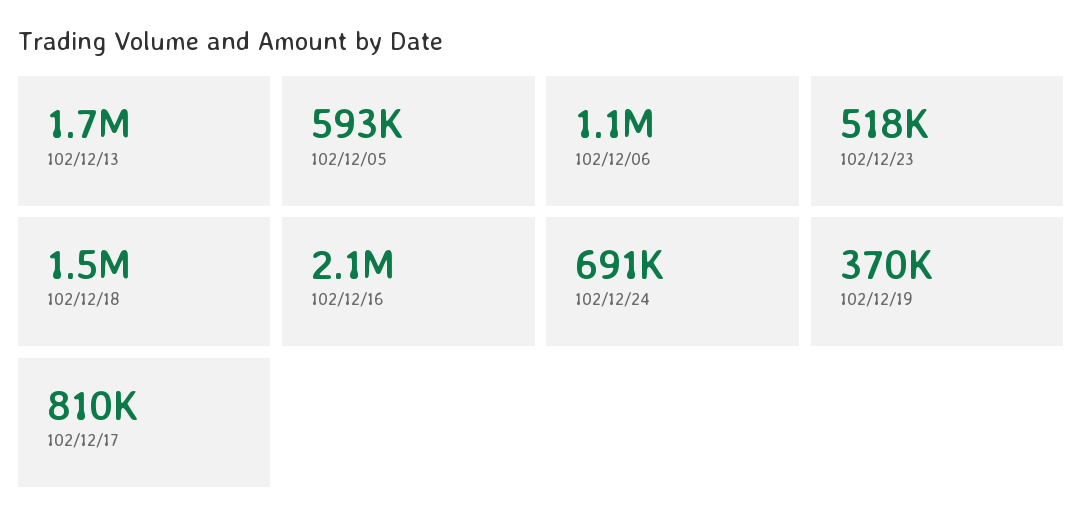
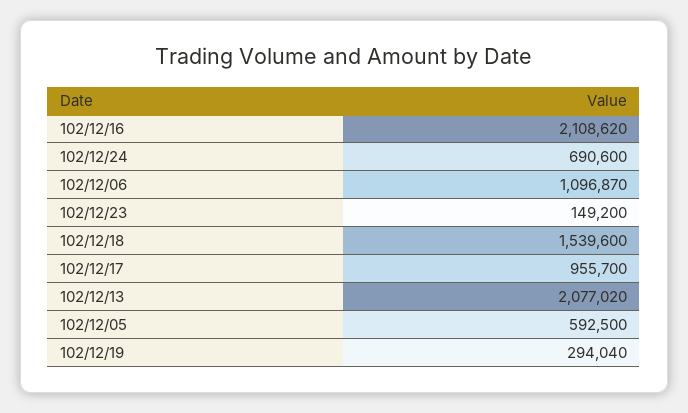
  {
-   "102/12/13": 1700000,
+   "102/12/13": 2077020,
    "102/12/05": 592500,
    "102/12/06": 1096870,
-   "102/12/23": 518000,
+   "102/12/23": 149200,
    "102/12/18": 1539600,
    "102/12/16": 2108620,
    "102/12/24": 690600,
-   "102/12/19": 370000,
+   "102/12/19": 294040,
-   "102/12/17": 810000
+   "102/12/17": 955700
  }

